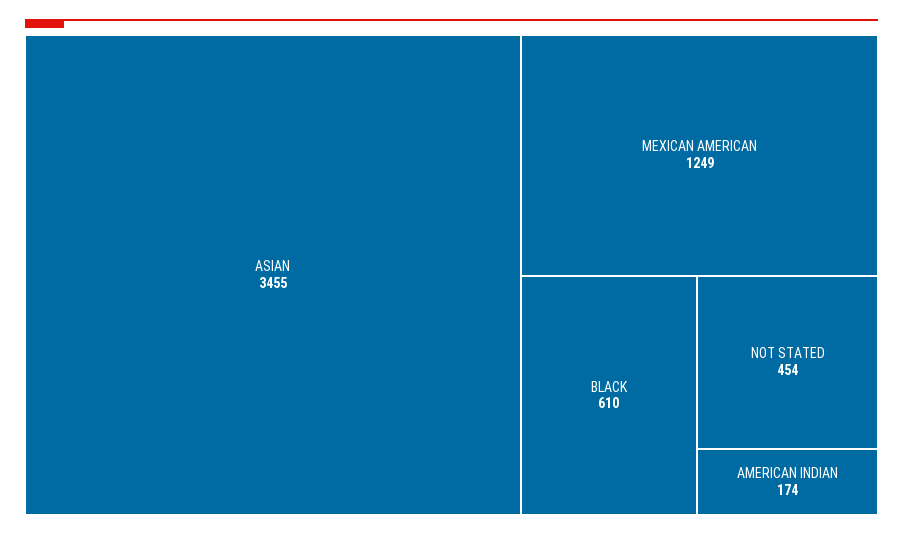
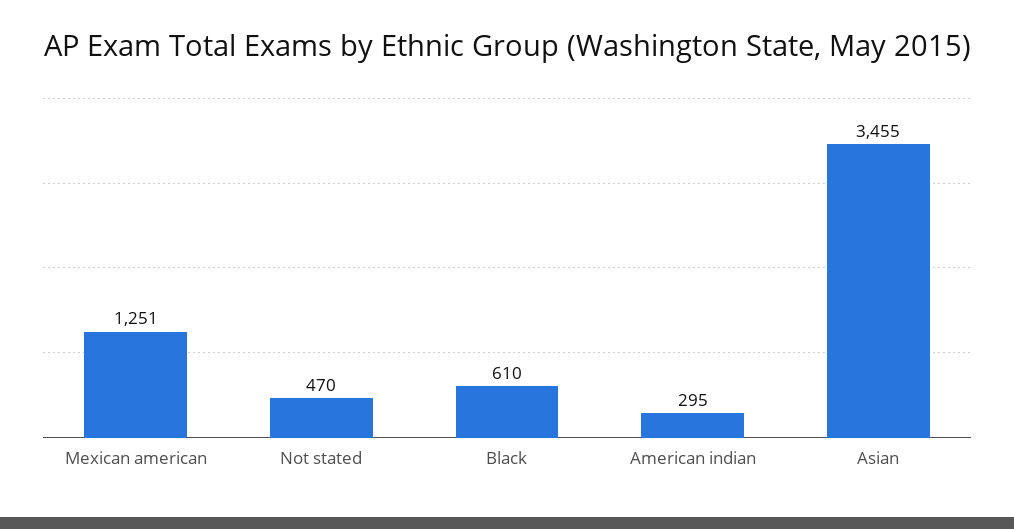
  {
    "ASIAN": 3455,
-   "MEXICAN AMERICAN": 1249,
+   "MEXICAN AMERICAN": 1251,
    "BLACK": 610,
-   "NOT STATED": 454,
+   "NOT STATED": 470,
-   "AMERICAN INDIAN": 174
+   "AMERICAN INDIAN": 295
  }

